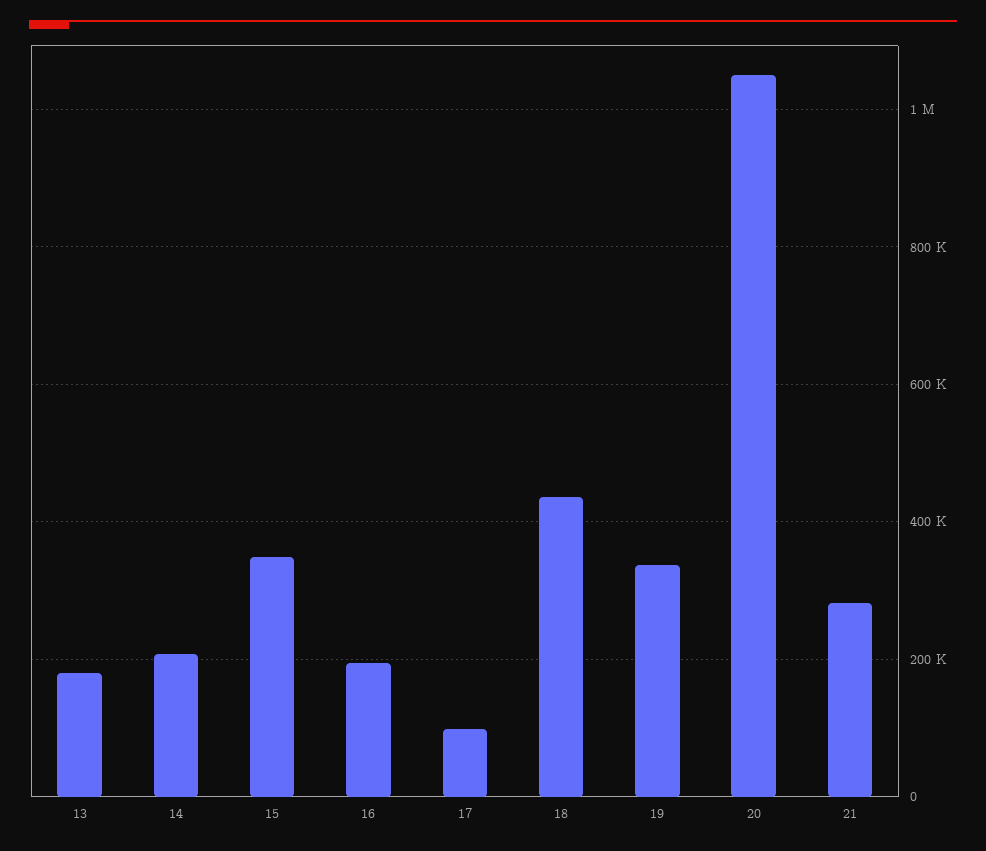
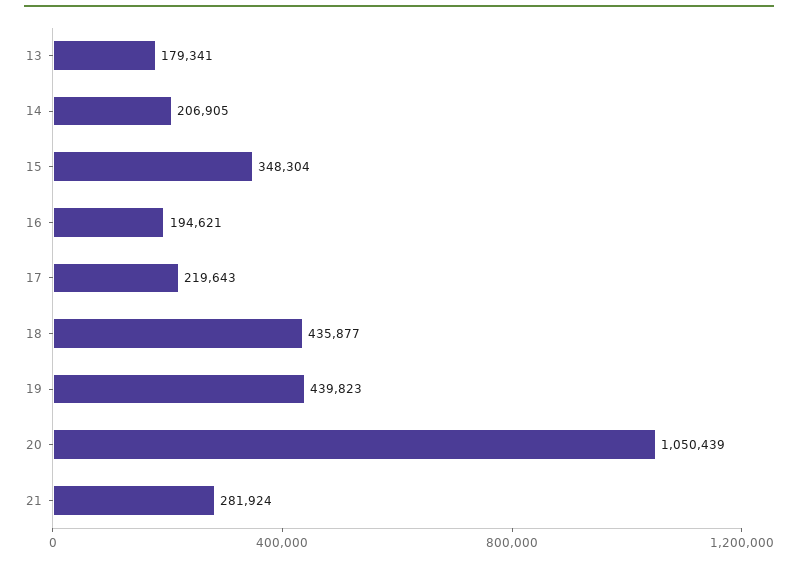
  {
    "13": 179341,
    "14": 206905,
    "15": 348304,
    "16": 194621,
-   "17": 100000,
+   "17": 219643,
    "18": 435877,
-   "19": 340000,
+   "19": 439823,
    "20": 1050439,
    "21": 281924
  }

